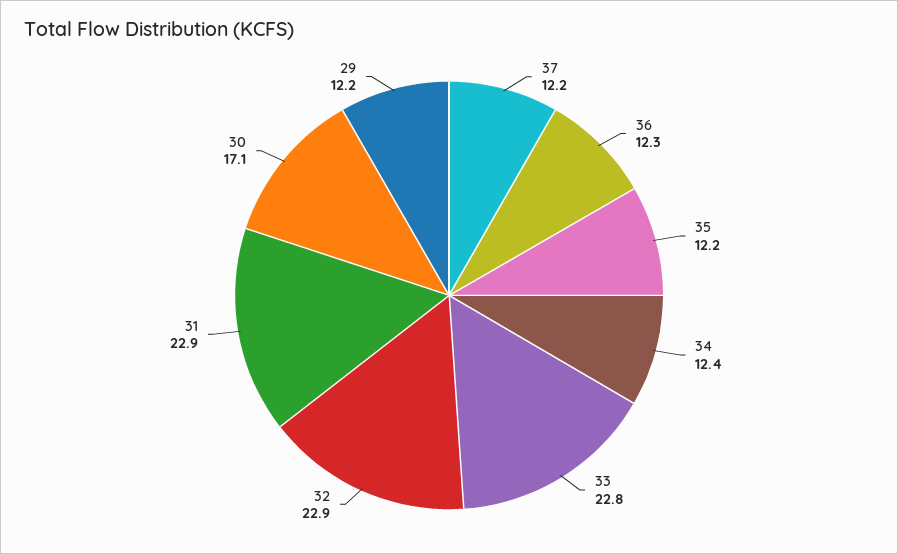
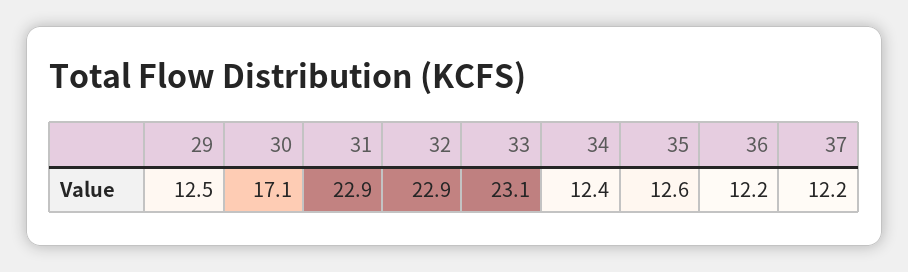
  {
    "37": 12.2,
-   "36": 12.3,
+   "36": 12.2,
-   "35": 12.2,
+   "35": 12.6,
    "34": 12.4,
-   "33": 22.8,
+   "33": 23.1,
    "32": 22.9,
    "31": 22.9,
    "30": 17.1,
-   "29": 12.2
+   "29": 12.5
  }

